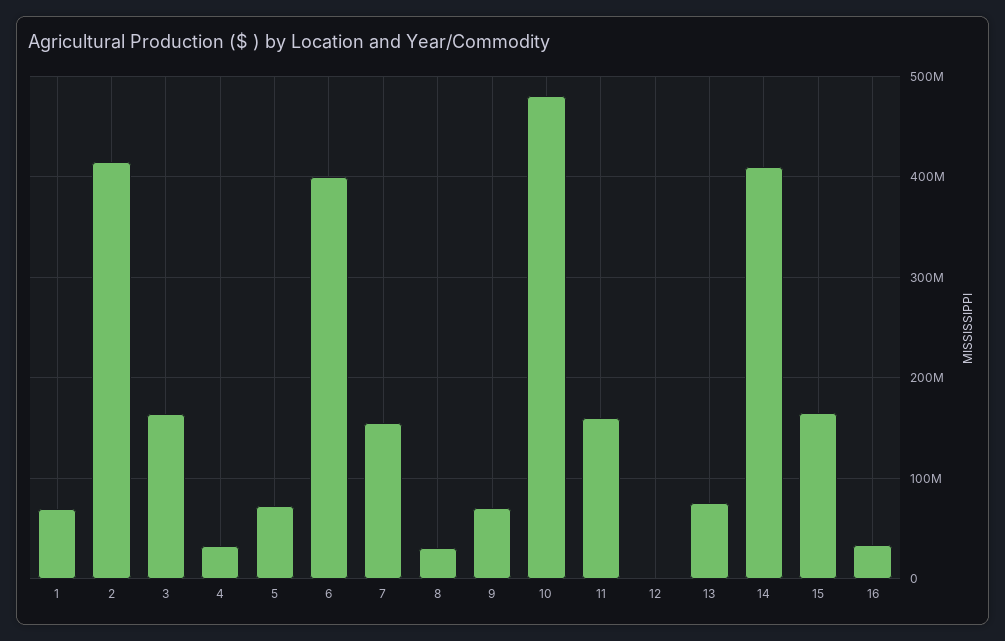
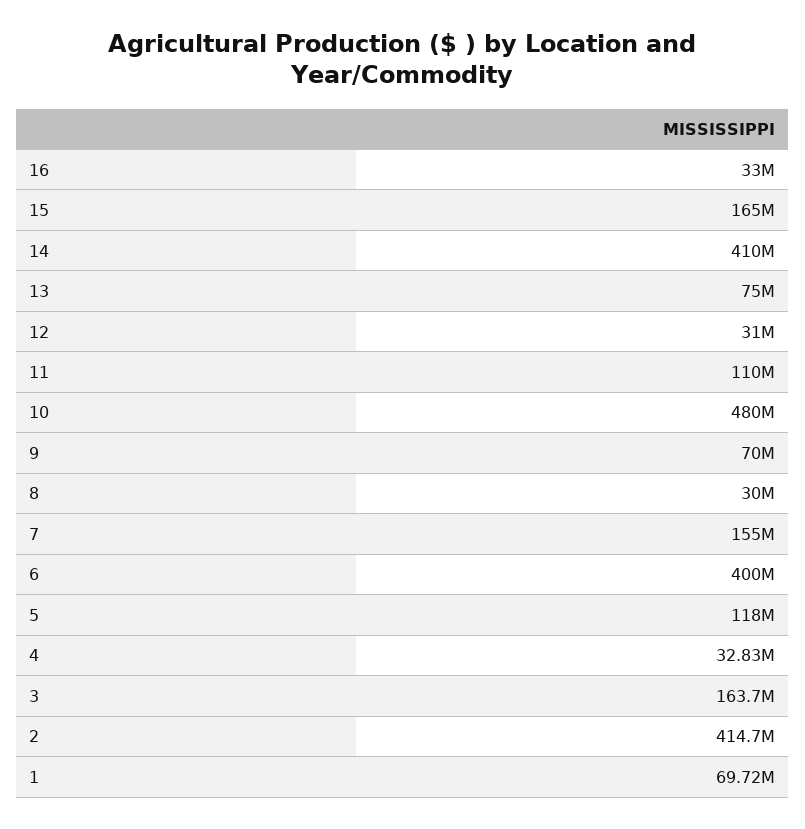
  {
    "1": 69720000,
    "2": 414700000,
    "3": 163700000,
    "4": 32830000,
-   "5": 70000000,
+   "5": 118000000,
    "6": 400000000,
    "7": 155000000,
    "8": 30000000,
    "9": 70000000,
    "10": 480000000,
-   "11": 160000000,
+   "11": 110000000,
-   "12": 0,
+   "12": 31000000,
    "13": 75000000,
    "14": 410000000,
    "15": 165000000,
    "16": 33000000
  }

